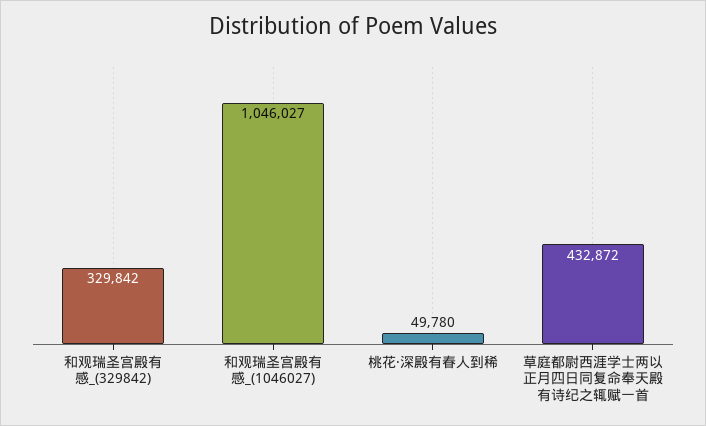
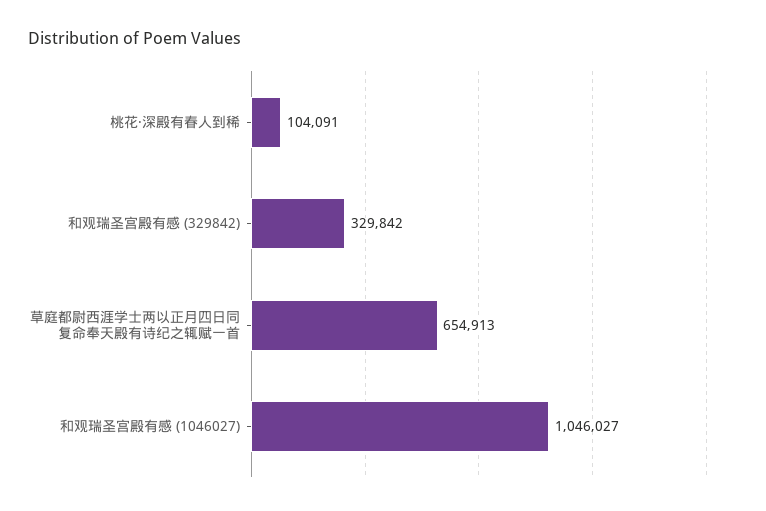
  {
    "和观瑞圣宫殿有感_(329842)": 329842,
    "和观瑞圣宫殿有感_(1046027)": 1046027,
-   "桃花·深殿有春人到稀": 49780,
+   "桃花·深殿有春人到稀": 104091,
-   "草庭都尉西涯学士两以正月四日同复命奉天殿有诗纪之辄赋一首": 432872
+   "草庭都尉西涯学士两以正月四日同复命奉天殿有诗纪之辄赋一首": 654913
  }

